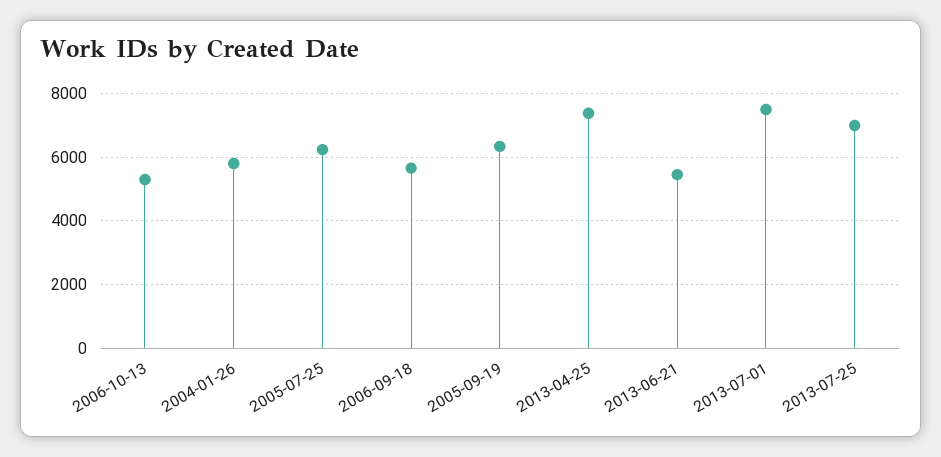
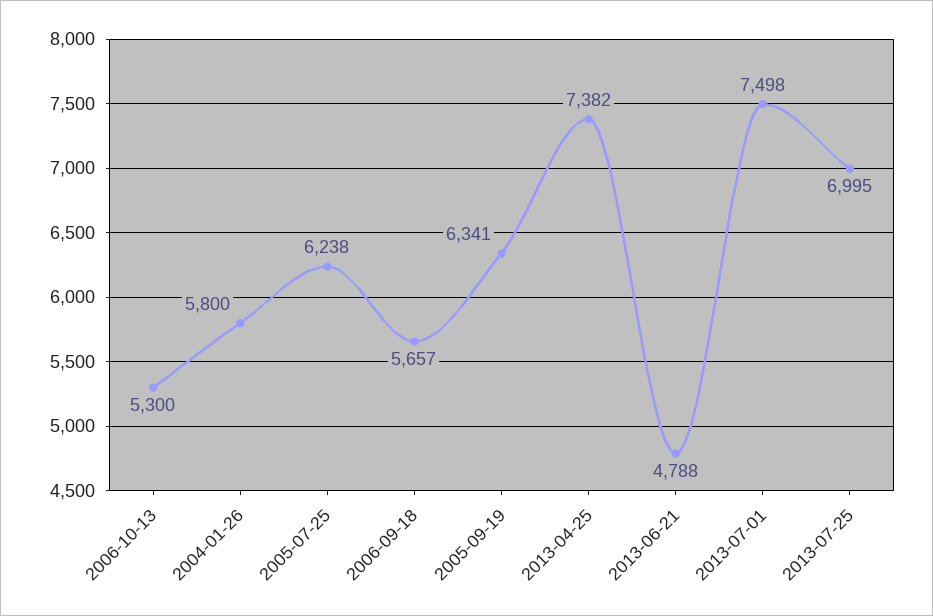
  {
    "2006-10-13": 5300,
    "2004-01-26": 5800,
    "2005-07-25": 6238,
    "2006-09-18": 5657,
    "2005-09-19": 6341,
    "2013-04-25": 7382,
-   "2013-06-21": 5400,
+   "2013-06-21": 4788,
    "2013-07-01": 7498,
    "2013-07-25": 6995
  }

